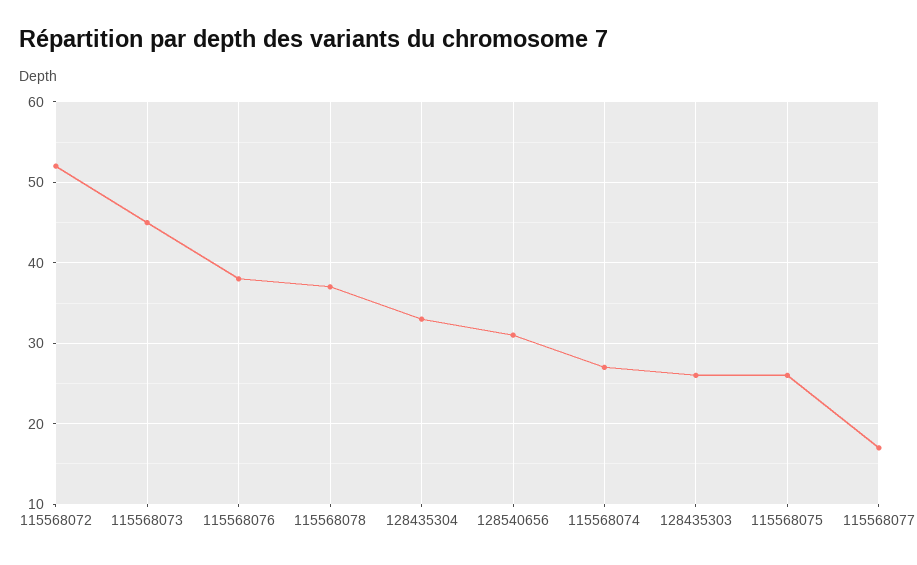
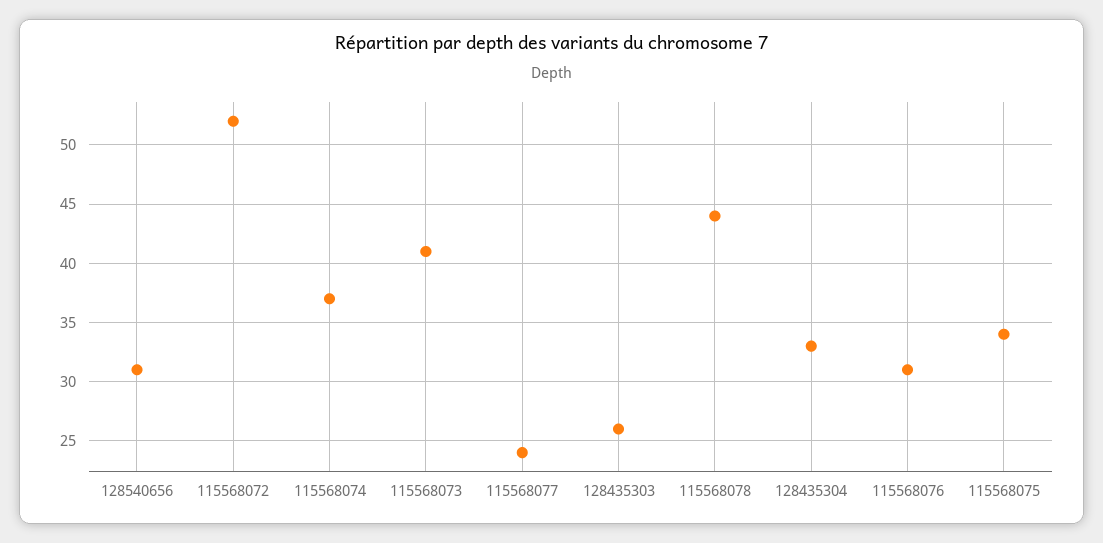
  {
    "115568072": 52,
-   "115568073": 45,
+   "115568073": 41,
-   "115568076": 38,
+   "115568076": 31,
-   "115568078": 37,
+   "115568078": 44,
    "128435304": 33,
    "128540656": 31,
-   "115568074": 27,
+   "115568074": 37,
    "128435303": 26,
-   "115568075": 26,
+   "115568075": 34,
-   "115568077": 17
+   "115568077": 24
  }

